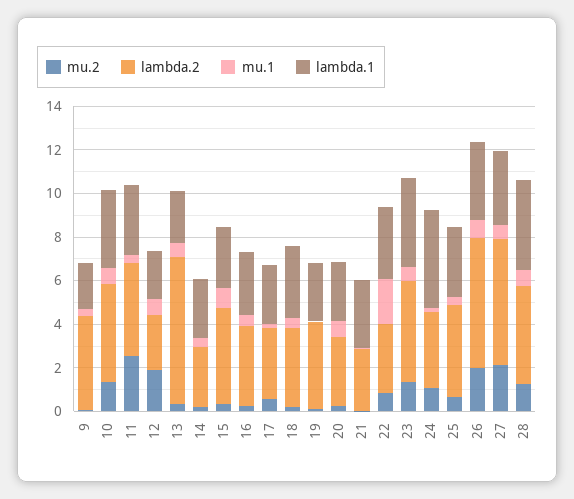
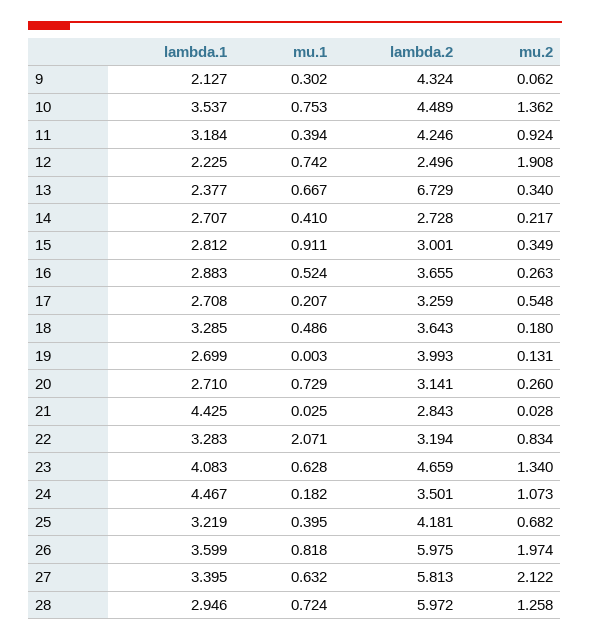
  {
    "mu.2": {
      "9": 0.062,
      "10": 1.362,
-     "11": 2.5,
+     "11": 0.924,
      "12": 1.908,
      "13": 0.34,
      "14": 0.217,
      "15": 0.349,
      "16": 0.263,
      "17": 0.548,
      "18": 0.18,
      "19": 0.131,
      "20": 0.26,
      "21": 0.028,
      "22": 0.834,
      "23": 1.34,
      "24": 1.073,
      "25": 0.682,
      "26": 1.974,
      "27": 2.122,
      "28": 1.258
    },
    "lambda.2": {
      "9": 4.324,
      "10": 4.489,
      "11": 4.246,
      "12": 2.496,
      "13": 6.729,
      "14": 2.728,
-     "15": 4.5,
+     "15": 3.001,
      "16": 3.655,
      "17": 3.259,
      "18": 3.643,
      "19": 3.993,
      "20": 3.141,
      "21": 2.843,
      "22": 3.194,
      "23": 4.659,
      "24": 3.501,
      "25": 4.181,
      "26": 5.975,
      "27": 5.813,
-     "28": 4.5
+     "28": 5.972
    },
    "mu.1": {
      "9": 0.302,
      "10": 0.753,
      "11": 0.394,
      "12": 0.742,
      "13": 0.667,
      "14": 0.41,
      "15": 0.911,
      "16": 0.524,
      "17": 0.207,
      "18": 0.486,
      "19": 0.003,
      "20": 0.729,
      "21": 0.025,
      "22": 2.071,
      "23": 0.628,
      "24": 0.182,
      "25": 0.395,
      "26": 0.818,
      "27": 0.632,
      "28": 0.724
    },
    "lambda.1": {
      "9": 2.127,
      "10": 3.537,
      "11": 3.184,
      "12": 2.225,
      "13": 2.377,
      "14": 2.707,
      "15": 2.812,
      "16": 2.883,
      "17": 2.708,
      "18": 3.285,
      "19": 2.699,
      "20": 2.71,
-     "21": 3,
+     "21": 4.425,
      "22": 3.283,
      "23": 4.083,
      "24": 4.467,
      "25": 3.219,
      "26": 3.599,
      "27": 3.395,
-     "28": 4
+     "28": 2.946
    }
  }

